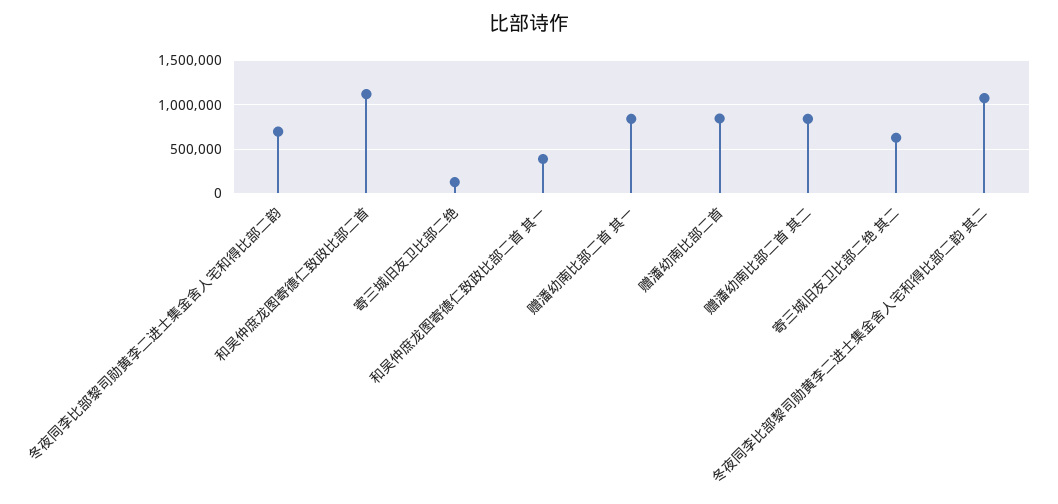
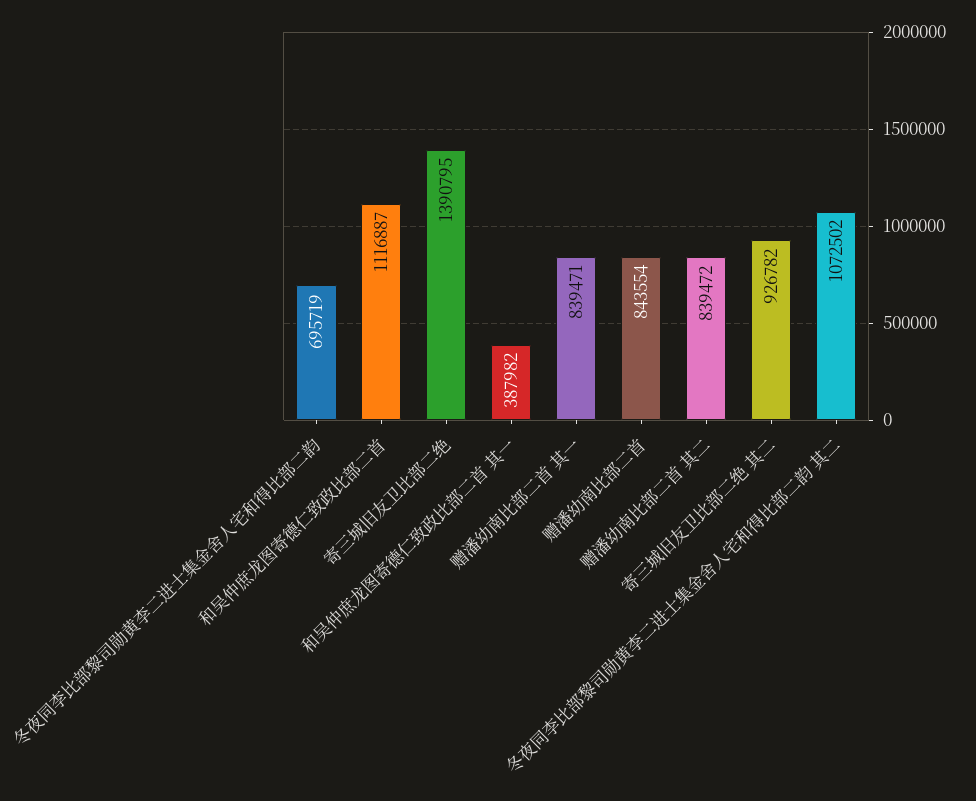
  {
    "冬夜同李比部黎司勋黄李二进士集金舍人宅和得比部二韵": 695719,
    "和吴仲庶龙图寄德仁致政比部二首": 1116887,
-   "寄三城旧友卫比部二绝": 100000,
+   "寄三城旧友卫比部二绝": 1390795,
    "和吴仲庶龙图寄德仁致政比部二首 其一": 387982,
    "赠潘幼南比部二首 其一": 839471,
    "赠潘幼南比部二首": 843554,
    "赠潘幼南比部二首 其二": 839472,
-   "寄三城旧友卫比部二绝 其二": 600000,
+   "寄三城旧友卫比部二绝 其二": 926782,
    "冬夜同李比部黎司勋黄李二进士集金舍人宅和得比部二韵 其二": 1072502
  }

